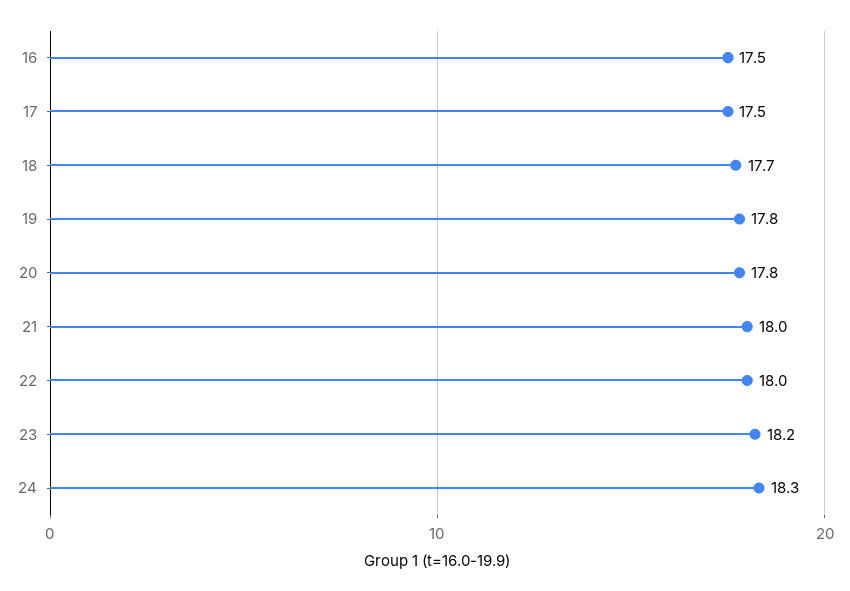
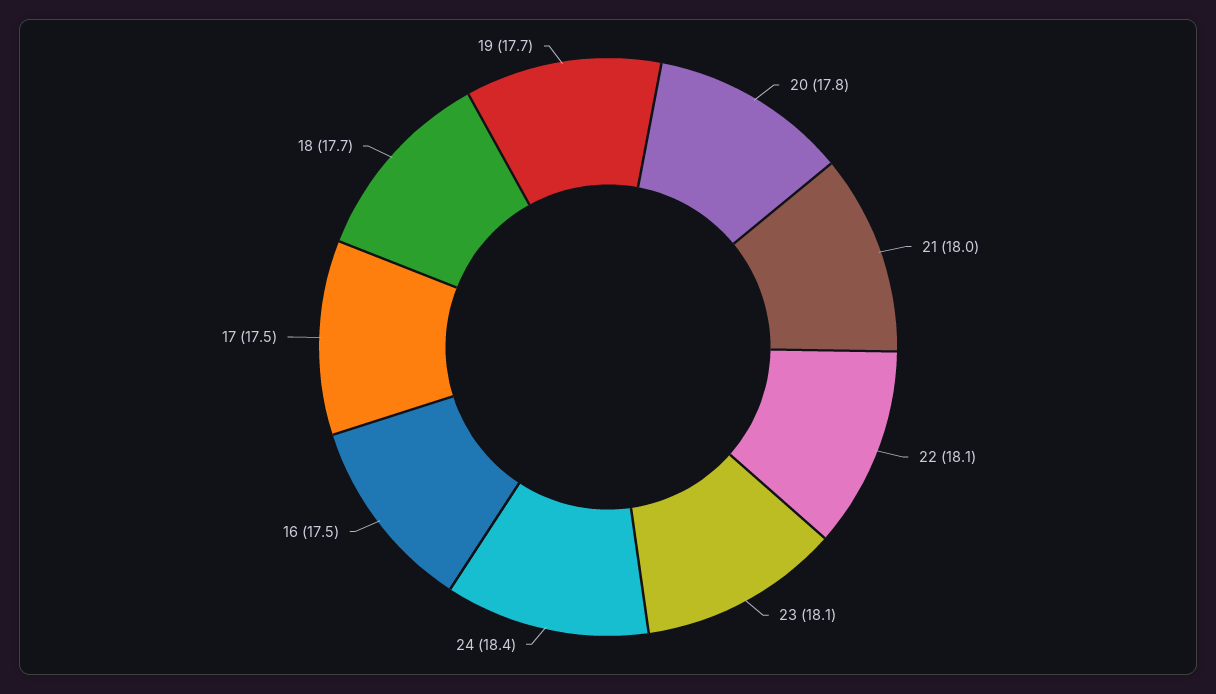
  {
    "16": 17.5,
    "17": 17.5,
    "18": 17.7,
-   "19": 17.8,
+   "19": 17.7,
    "20": 17.8,
    "21": 18,
-   "22": 18,
+   "22": 18.1,
-   "23": 18.2,
+   "23": 18.1,
-   "24": 18.3
+   "24": 18.4
  }

